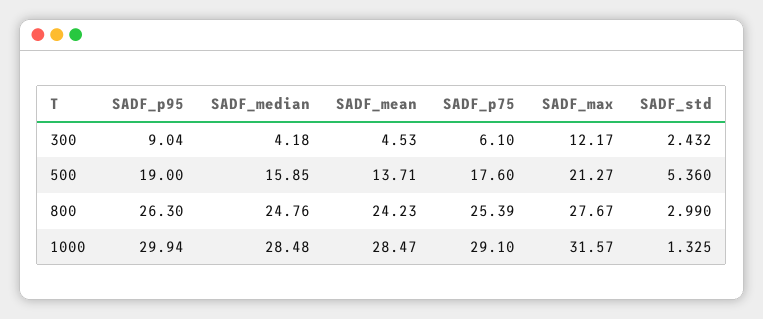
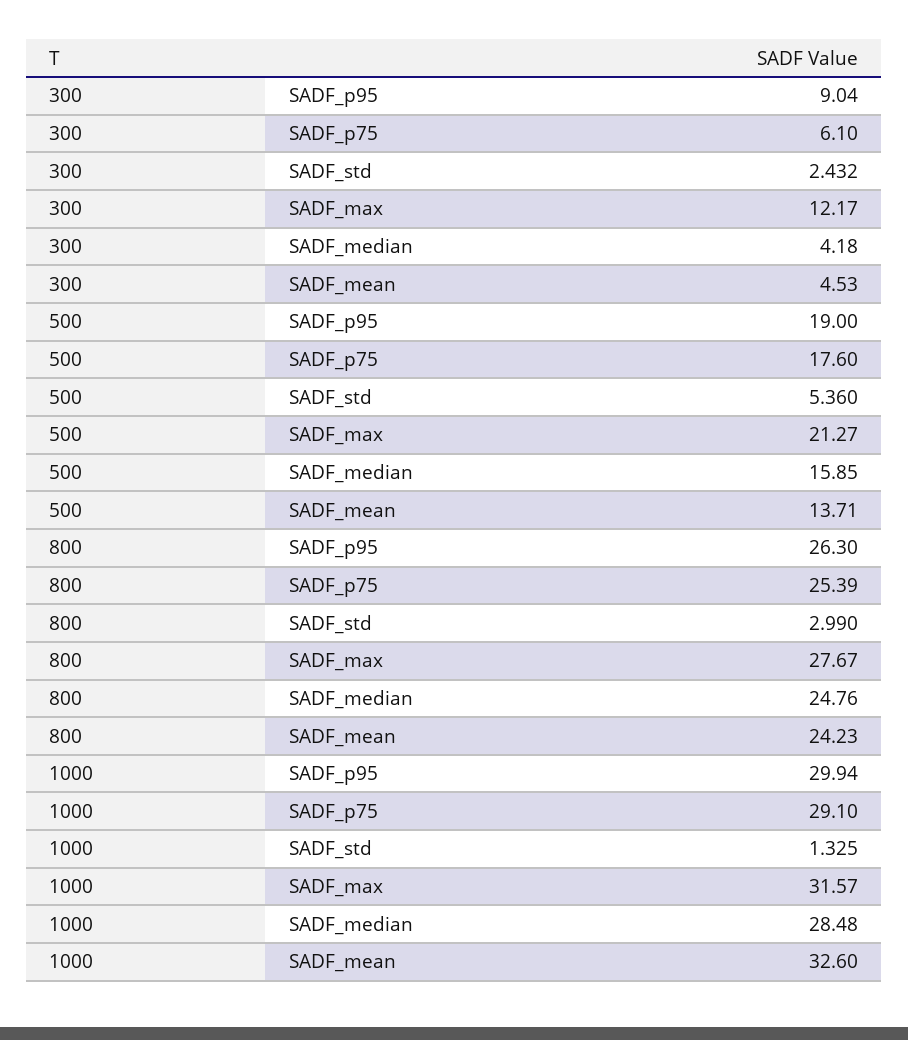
  {
    "SADF_p95": {
      "300": 9.04,
      "500": 19,
      "800": 26.3,
      "1000": 29.94
    },
    "SADF_median": {
      "300": 4.18,
      "500": 15.85,
      "800": 24.76,
      "1000": 28.48
    },
    "SADF_mean": {
      "300": 4.53,
      "500": 13.71,
      "800": 24.23,
-     "1000": 28.47
+     "1000": 32.6
    },
    "SADF_p75": {
      "300": 6.1,
      "500": 17.6,
      "800": 25.39,
      "1000": 29.1
    },
    "SADF_max": {
      "300": 12.17,
      "500": 21.27,
      "800": 27.67,
      "1000": 31.57
    },
    "SADF_std": {
      "300": 2.432,
      "500": 5.36,
      "800": 2.99,
      "1000": 1.325
    }
  }

